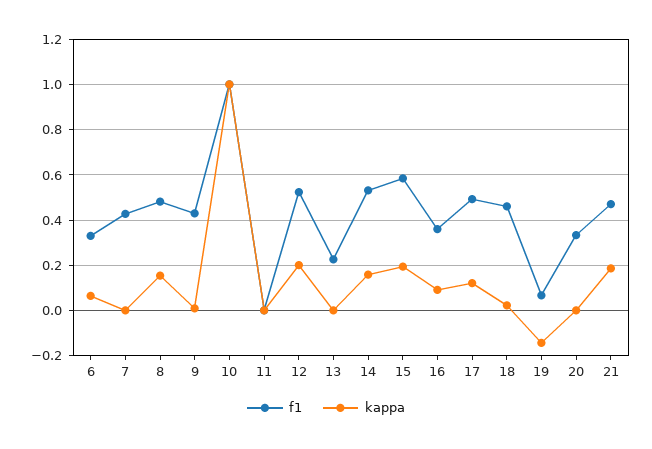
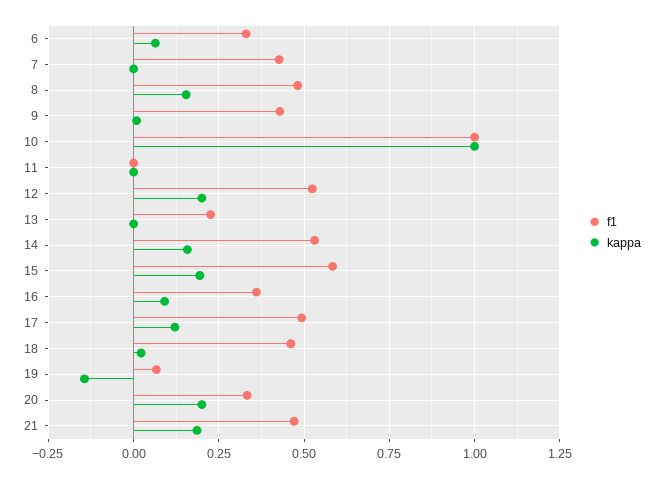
  {
    "f1": {
      "6": 0.325,
      "7": 0.425,
      "8": 0.475,
      "9": 0.425,
      "10": 1,
      "11": 0,
      "12": 0.525,
      "13": 0.225,
      "14": 0.525,
      "15": 0.575,
      "16": 0.35,
      "17": 0.5,
      "18": 0.45,
      "19": 0.075,
      "20": 0.325,
      "21": 0.475
    },
    "kappa": {
      "6": 0.075,
      "7": 0,
      "8": 0.15,
      "9": 0,
      "10": 1,
      "11": 0,
      "12": 0.2,
      "13": 0,
      "14": 0.15,
      "15": 0.2,
      "16": 0.1,
      "17": 0.125,
      "18": 0.025,
      "19": -0.15,
-     "20": 0,
+     "20": 0.2,
      "21": 0.175
    }
  }

